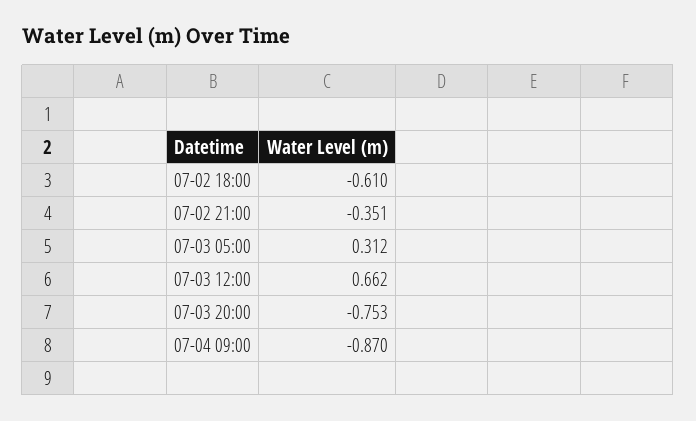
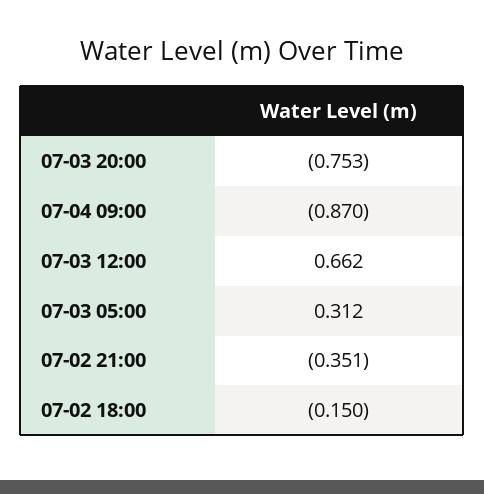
  {
-   "07-02 18:00": -0.61,
+   "07-02 18:00": -0.15,
    "07-02 21:00": -0.351,
    "07-03 05:00": 0.312,
    "07-03 12:00": 0.662,
    "07-03 20:00": -0.753,
    "07-04 09:00": -0.87
  }

